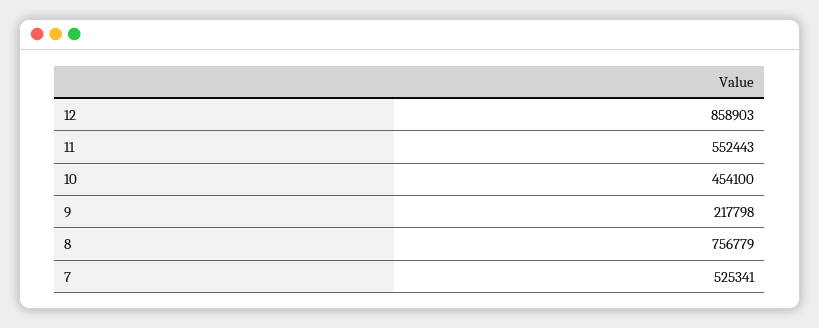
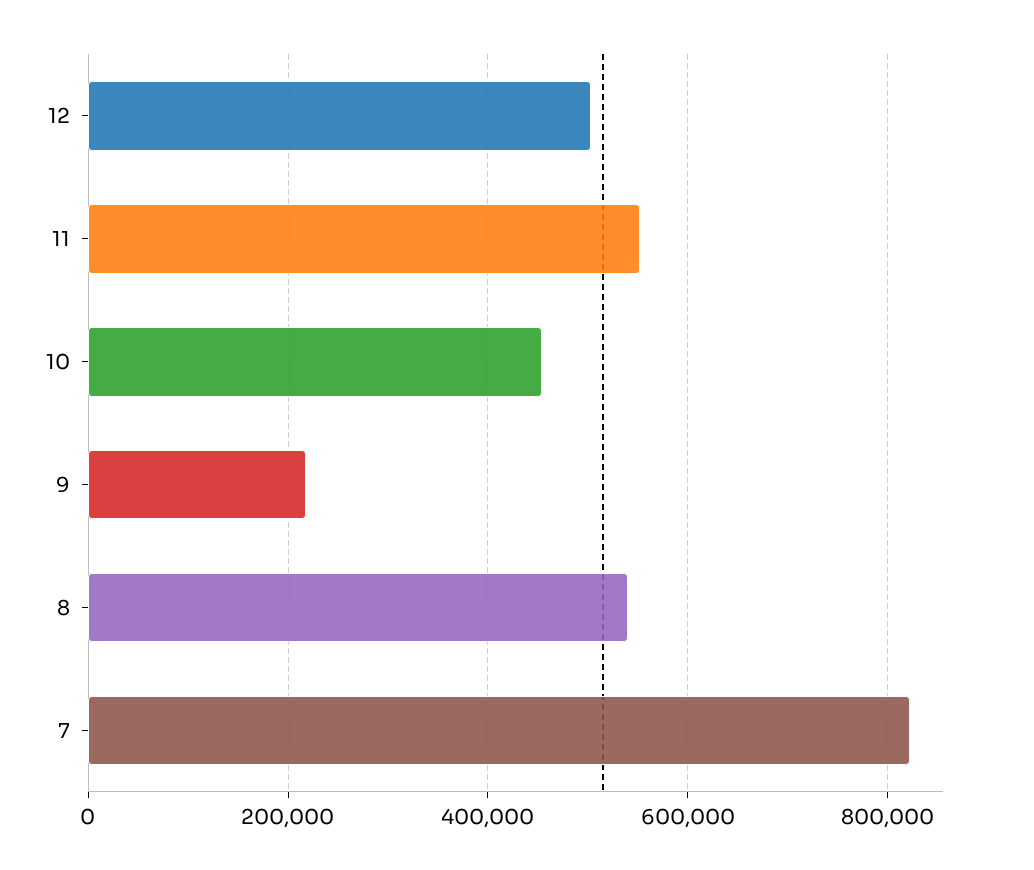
  {
-   "12": 858903,
+   "12": 500000,
    "11": 552443,
    "10": 454100,
    "9": 217798,
-   "8": 756779,
+   "8": 540000,
-   "7": 525341
+   "7": 820000
  }

